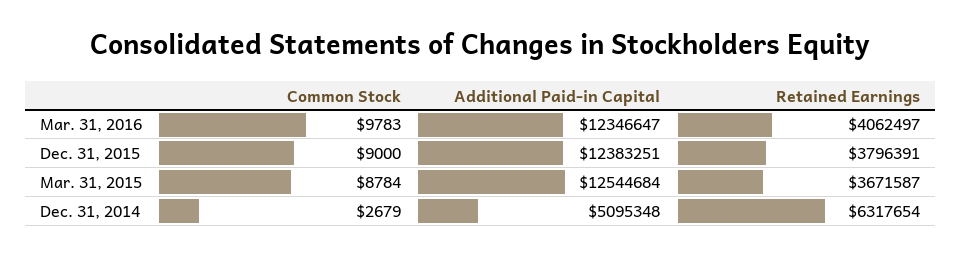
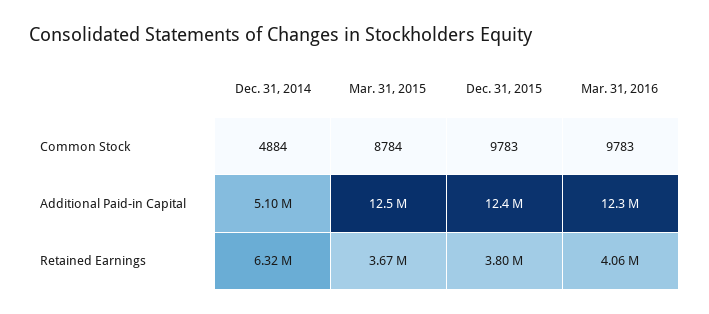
  {
    "Common Stock": {
      "Mar. 31, 2016": 9783,
-     "Dec. 31, 2015": 9000,
+     "Dec. 31, 2015": 9783,
      "Mar. 31, 2015": 8784,
-     "Dec. 31, 2014": 2679
+     "Dec. 31, 2014": 4884
    },
    "Additional Paid-in Capital": {
      "Mar. 31, 2016": 12346647,
      "Dec. 31, 2015": 12383251,
      "Mar. 31, 2015": 12544684,
      "Dec. 31, 2014": 5095348
    },
    "Retained Earnings": {
      "Mar. 31, 2016": 4062497,
      "Dec. 31, 2015": 3796391,
      "Mar. 31, 2015": 3671587,
      "Dec. 31, 2014": 6317654
    }
  }

